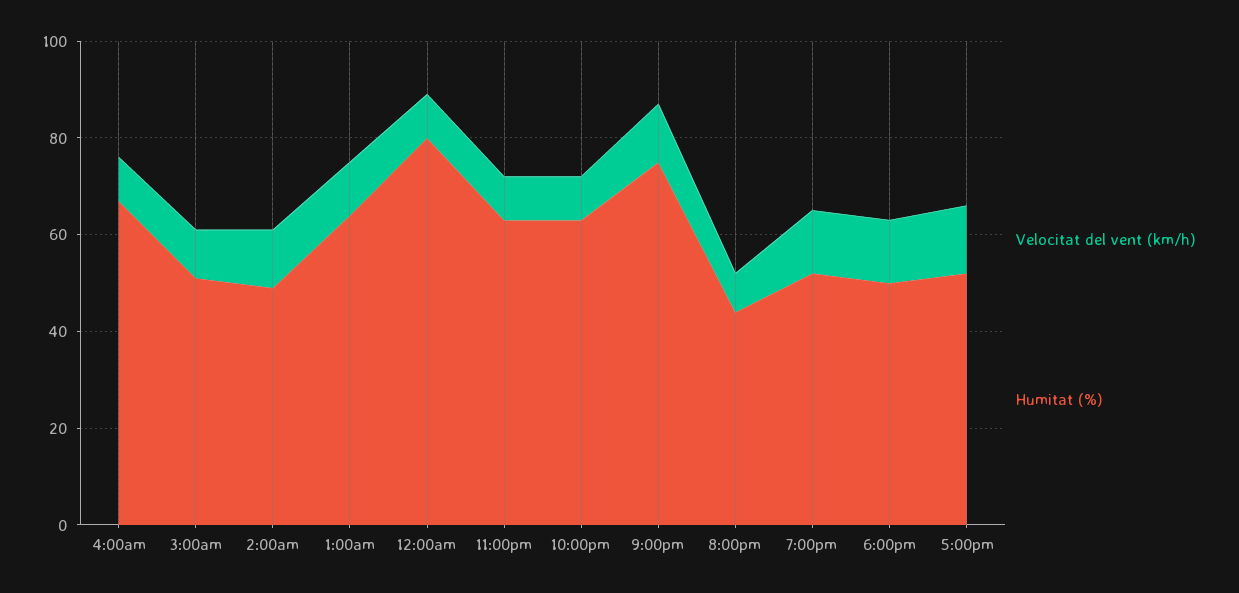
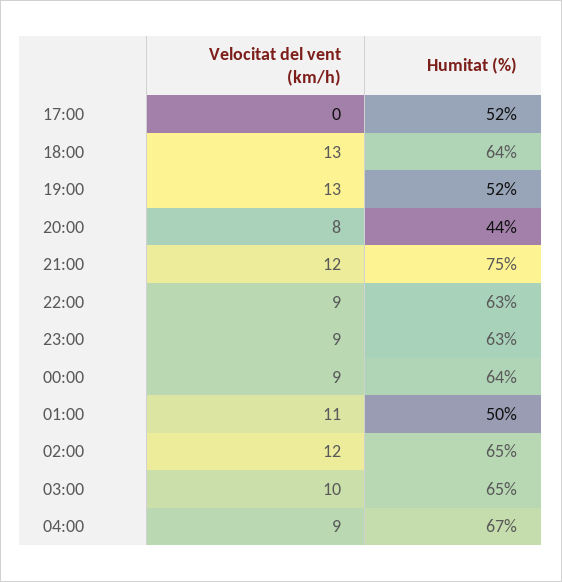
  {
    "Velocitat del vent (km/h)": {
      "4:00am": 9,
      "3:00am": 10,
      "2:00am": 12,
      "1:00am": 11,
      "12:00am": 9,
      "11:00pm": 9,
      "10:00pm": 9,
      "9:00pm": 12,
      "8:00pm": 8,
      "7:00pm": 13,
      "6:00pm": 13,
-     "5:00pm": 15
+     "5:00pm": 0
    },
    "Humitat (%)": {
      "4:00am": 67,
-     "3:00am": 50,
+     "3:00am": 65,
-     "2:00am": 50,
+     "2:00am": 65,
-     "1:00am": 65,
+     "1:00am": 50,
-     "12:00am": 80,
+     "12:00am": 64,
      "11:00pm": 63,
      "10:00pm": 63,
      "9:00pm": 75,
      "8:00pm": 44,
      "7:00pm": 52,
-     "6:00pm": 50,
+     "6:00pm": 64,
      "5:00pm": 52
    }
  }

